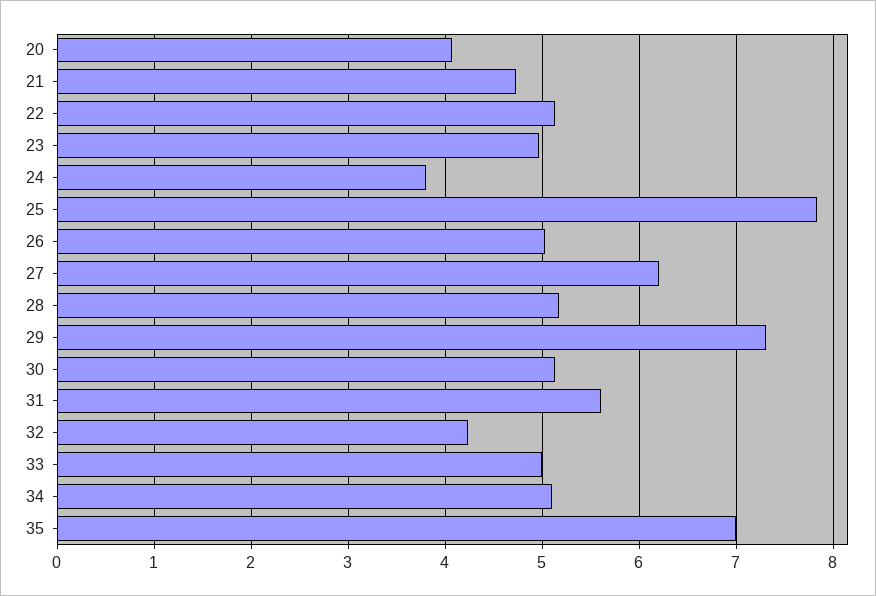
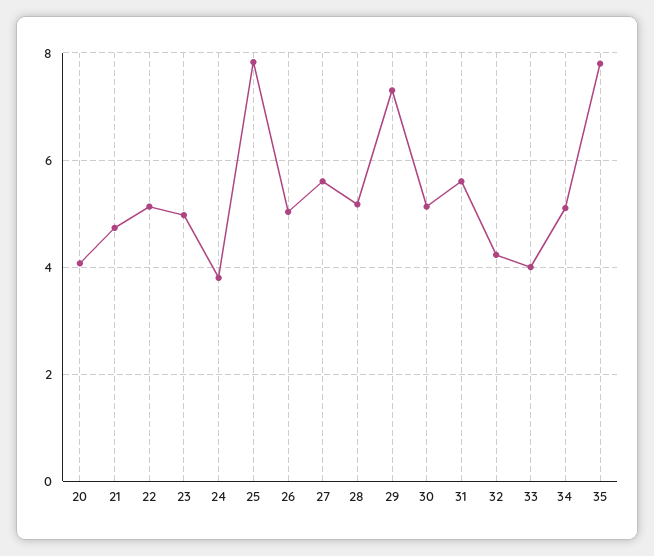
  {
    "20": 4.1,
    "21": 4.7,
    "22": 5.1,
    "23": 5,
    "24": 3.8,
    "25": 7.8,
    "26": 5,
-   "27": 6.2,
+   "27": 5.6,
    "28": 5.2,
    "29": 7.3,
    "30": 5.1,
    "31": 5.6,
    "32": 4.2,
-   "33": 5,
+   "33": 4,
    "34": 5.1,
-   "35": 7
+   "35": 7.8
  }

